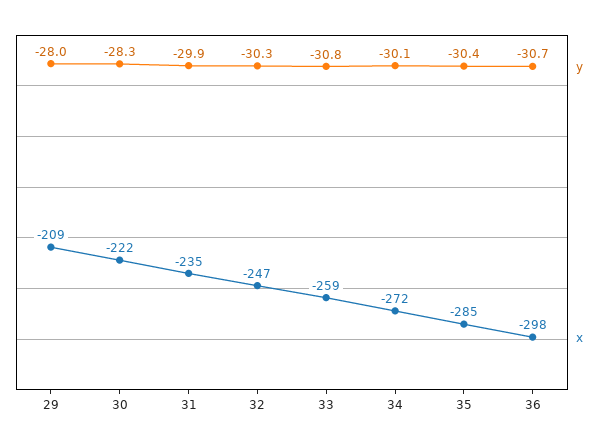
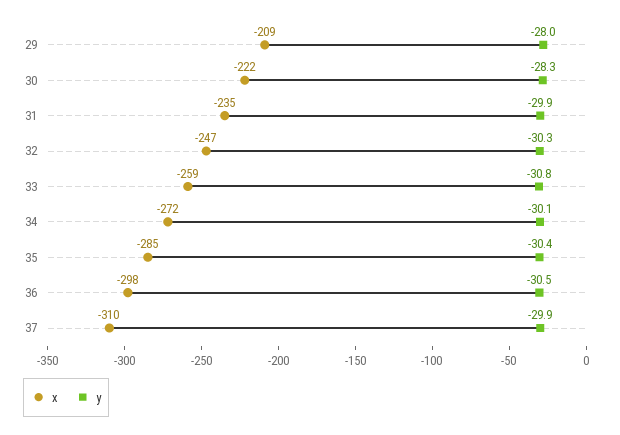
  {
    "y": {
      "29": -28,
      "30": -28.3,
      "31": -29.9,
      "32": -30.3,
      "33": -30.8,
      "34": -30.1,
      "35": -30.4,
-     "36": -30.7
+     "36": -30.5,
+     "37": -29.9
    },
    "x": {
      "29": -209,
      "30": -222,
      "31": -235,
      "32": -247,
      "33": -259,
      "34": -272,
      "35": -285,
-     "36": -298
+     "36": -298,
+     "37": -310
    }
  }

